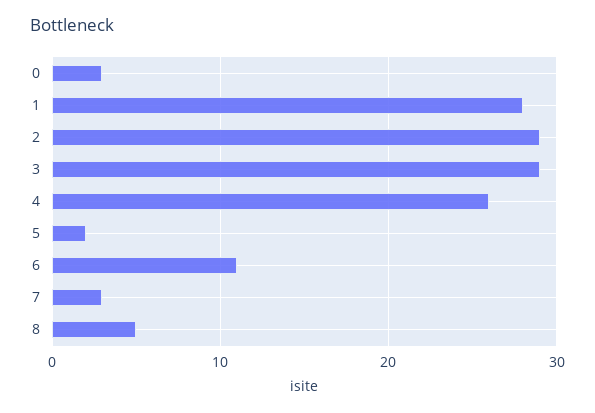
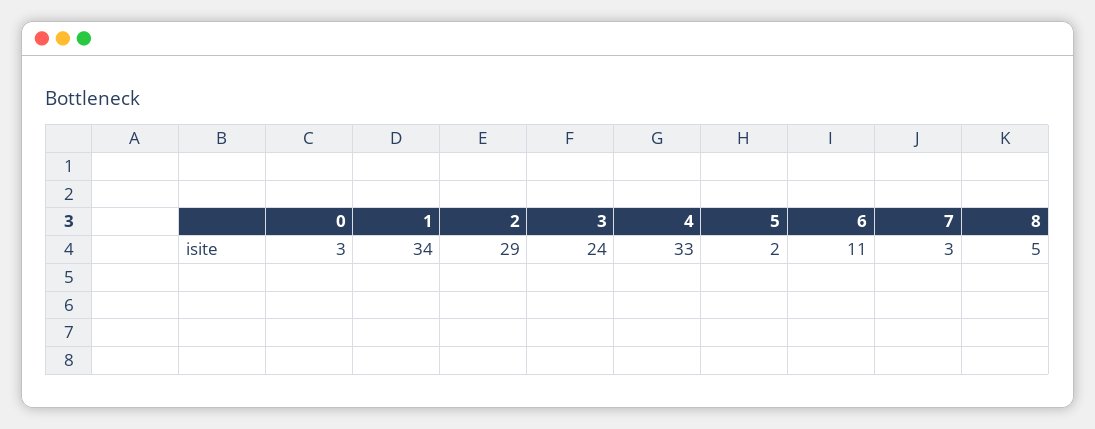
  {
    "0": 3,
-   "1": 28,
+   "1": 34,
    "2": 29,
-   "3": 29,
+   "3": 24,
-   "4": 26,
+   "4": 33,
    "5": 2,
    "6": 11,
    "7": 3,
    "8": 5
  }

